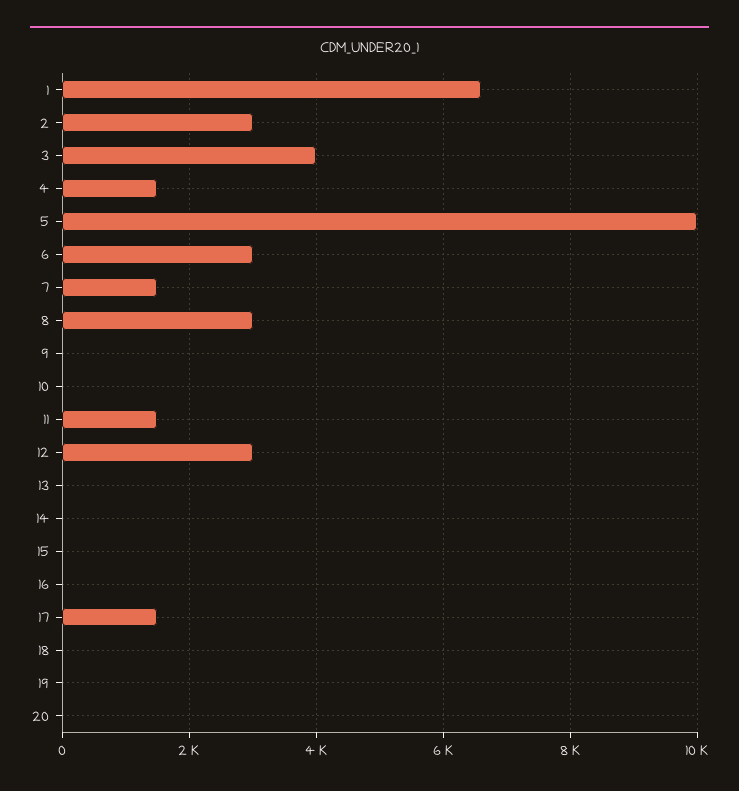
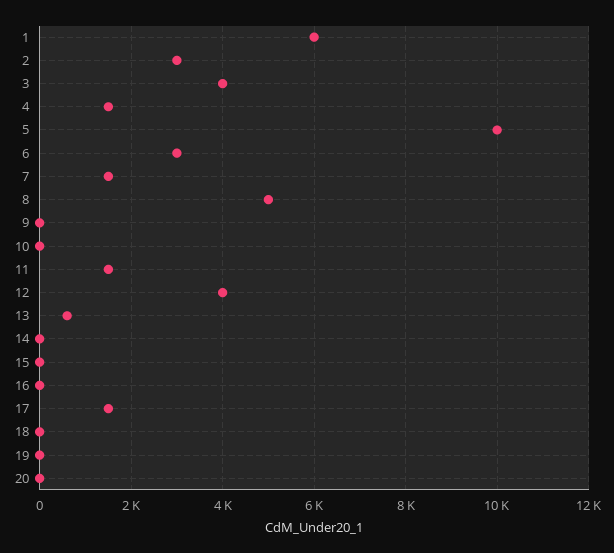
  {
-   "1": 6600,
+   "1": 6000,
    "2": 3000,
    "3": 4000,
    "4": 1600,
    "5": 10000,
    "6": 3000,
    "7": 1600,
-   "8": 3000,
+   "8": 5000,
    "9": 0,
    "10": 0,
    "11": 1600,
-   "12": 3000,
+   "12": 4000,
-   "13": 0,
+   "13": 600,
    "14": 0,
    "15": 0,
    "16": 0,
    "17": 1600,
    "18": 0,
    "19": 0,
    "20": 0
  }

